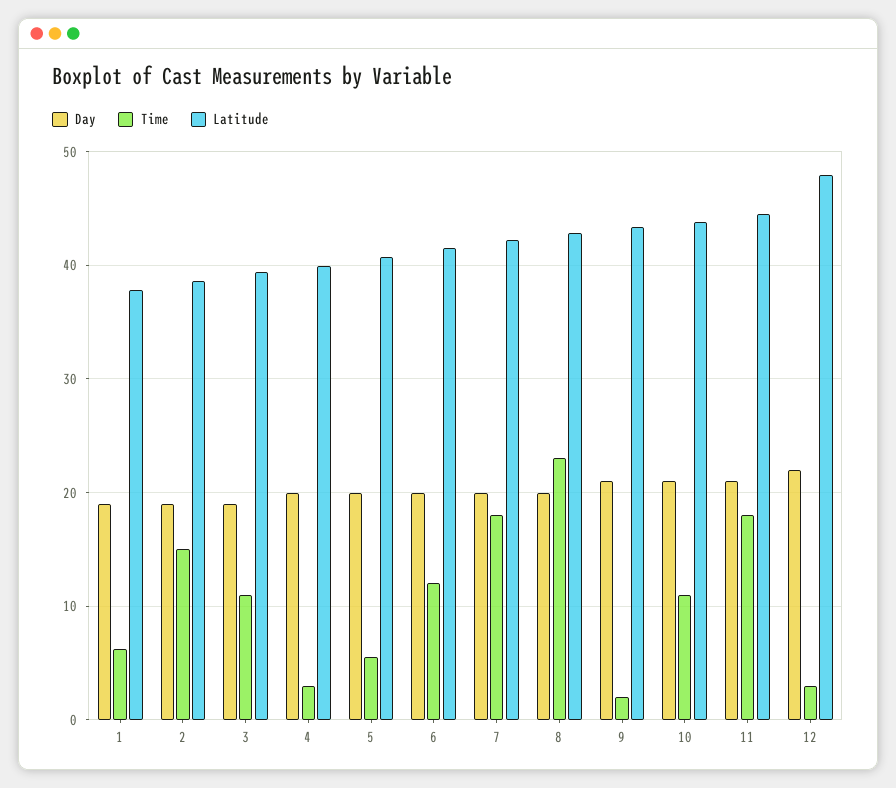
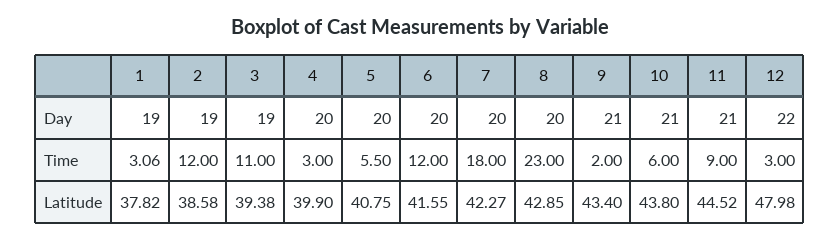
  {
    "Day": {
      "1": 19,
      "2": 19,
      "3": 19,
      "4": 20,
      "5": 20,
      "6": 20,
      "7": 20,
      "8": 20,
      "9": 21,
      "10": 21,
      "11": 21,
      "12": 22
    },
    "Time": {
-     "1": 6,
+     "1": 3.06,
-     "2": 15,
+     "2": 12,
      "3": 11,
      "4": 3,
      "5": 5.5,
      "6": 12,
      "7": 18,
      "8": 23,
      "9": 2,
-     "10": 11,
+     "10": 6,
-     "11": 18,
+     "11": 9,
      "12": 3
    },
    "Latitude": {
      "1": 37.82,
      "2": 38.58,
      "3": 39.38,
      "4": 39.9,
      "5": 40.75,
      "6": 41.55,
      "7": 42.27,
      "8": 42.85,
      "9": 43.4,
      "10": 43.8,
      "11": 44.52,
      "12": 47.98
    }
  }

